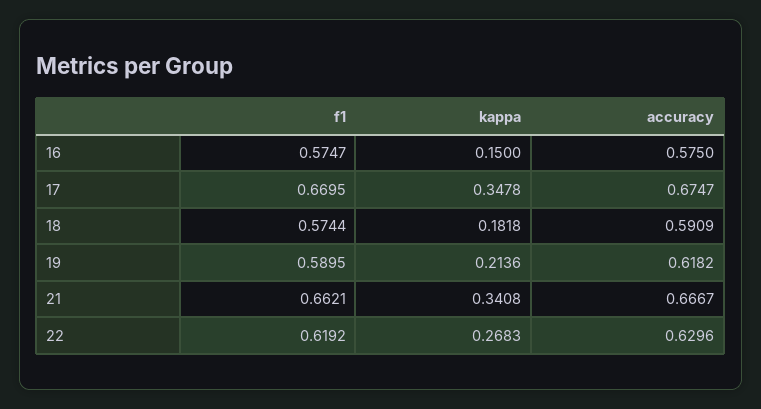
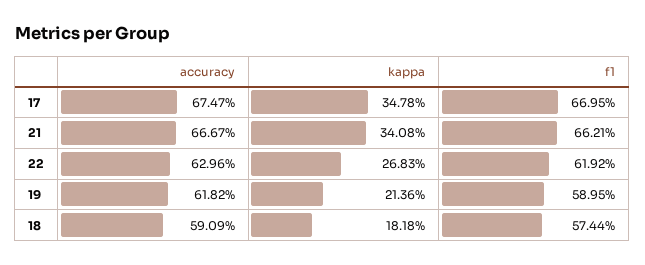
  {
    "f1": {
-     "16": 0.5747,
      "17": 0.6695,
      "18": 0.5744,
      "19": 0.5895,
      "21": 0.6621,
      "22": 0.6192
    },
    "kappa": {
-     "16": 0.15,
      "17": 0.3478,
      "18": 0.1818,
      "19": 0.2136,
      "21": 0.3408,
      "22": 0.2683
    },
    "accuracy": {
-     "16": 0.575,
      "17": 0.6747,
      "18": 0.5909,
      "19": 0.6182,
      "21": 0.6667,
      "22": 0.6296
    }
  }

